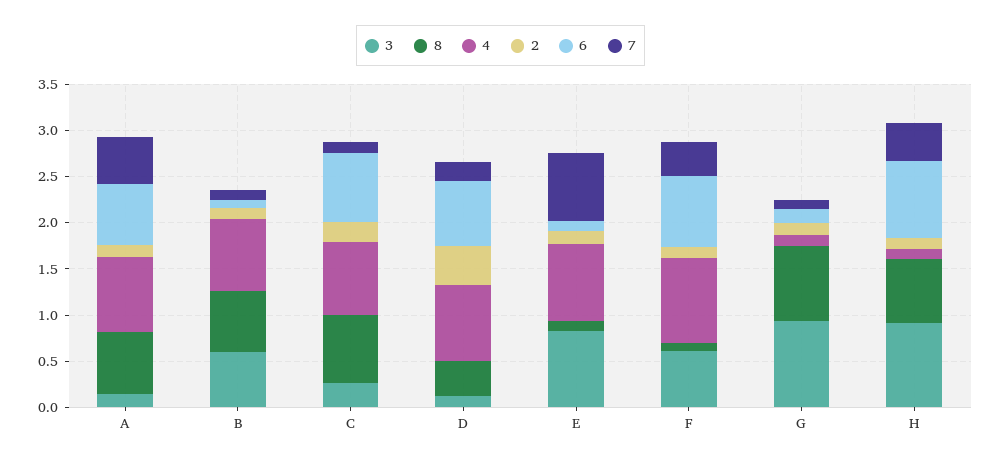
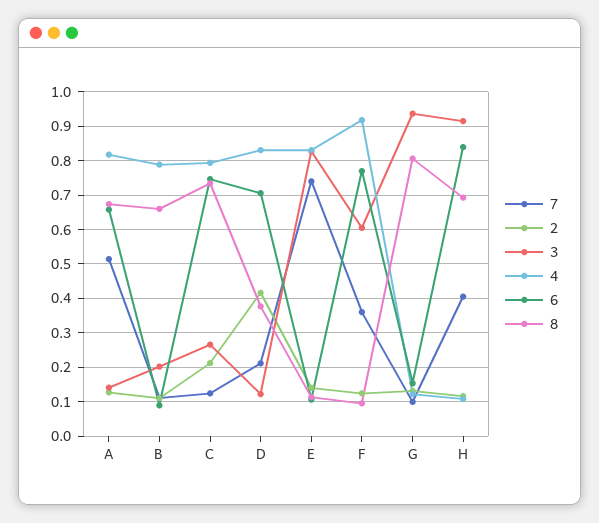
  {
    "3": {
      "A": 0.14,
-     "B": 0.6,
+     "B": 0.2,
      "C": 0.26,
      "D": 0.12,
      "E": 0.82,
      "F": 0.6,
      "G": 0.94,
      "H": 0.92
    },
    "8": {
      "A": 0.68,
      "B": 0.66,
      "C": 0.74,
      "D": 0.38,
      "E": 0.12,
      "F": 0.1,
      "G": 0.8,
      "H": 0.7
    },
    "4": {
      "A": 0.82,
      "B": 0.78,
      "C": 0.8,
      "D": 0.84,
      "E": 0.84,
      "F": 0.92,
      "G": 0.12,
      "H": 0.1
    },
    "2": {
      "A": 0.12,
      "B": 0.12,
      "C": 0.22,
      "D": 0.42,
      "E": 0.14,
      "F": 0.12,
      "G": 0.14,
      "H": 0.12
    },
    "6": {
      "A": 0.66,
      "B": 0.08,
      "C": 0.74,
      "D": 0.7,
      "E": 0.1,
      "F": 0.78,
      "G": 0.16,
      "H": 0.84
    },
    "7": {
      "A": 0.52,
      "B": 0.12,
      "C": 0.12,
      "D": 0.22,
      "E": 0.74,
      "F": 0.36,
      "G": 0.1,
      "H": 0.4
    }
  }

